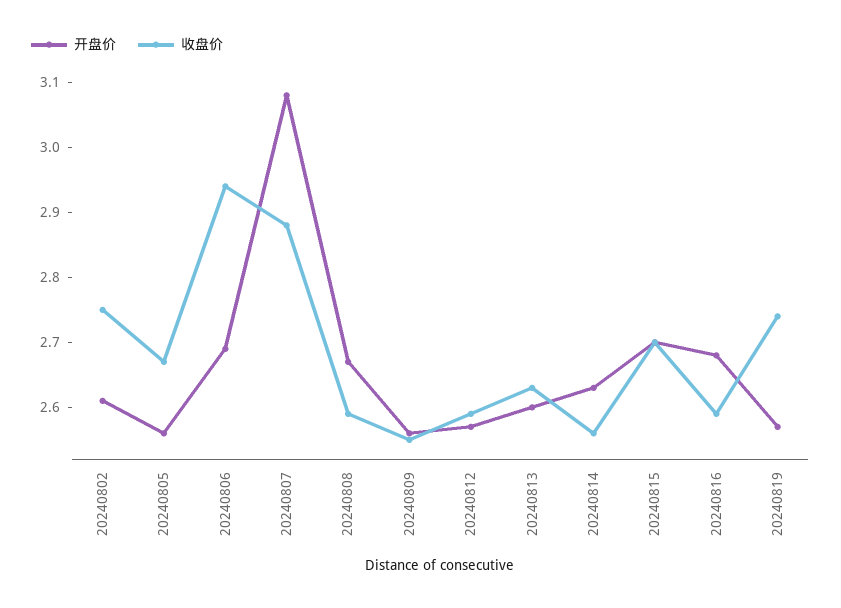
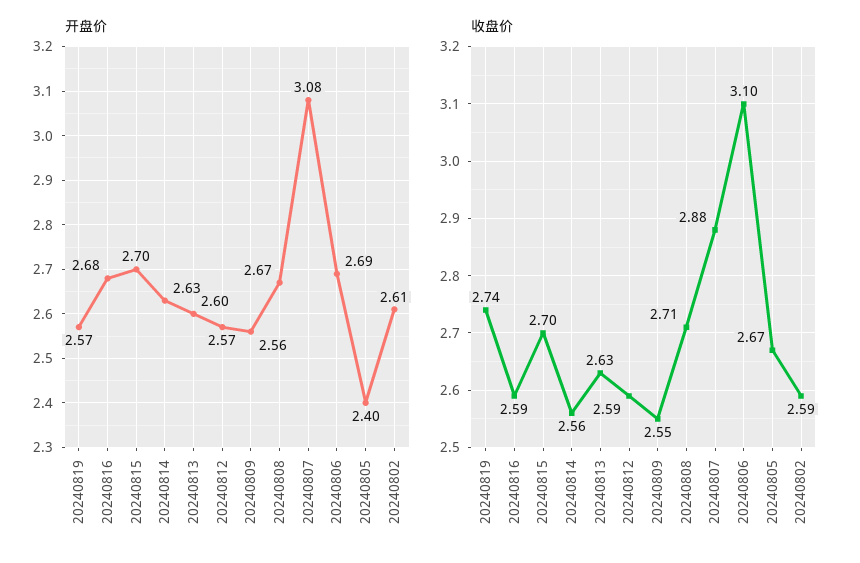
  {
    "开盘价": {
      "20240802": 2.61,
-     "20240805": 2.55,
+     "20240805": 2.4,
      "20240806": 2.69,
      "20240807": 3.08,
      "20240808": 2.67,
      "20240809": 2.56,
      "20240812": 2.57,
      "20240813": 2.6,
      "20240814": 2.63,
      "20240815": 2.7,
      "20240816": 2.68,
      "20240819": 2.57
    },
    "收盘价": {
-     "20240802": 2.75,
+     "20240802": 2.59,
      "20240805": 2.67,
-     "20240806": 2.95,
+     "20240806": 3.1,
      "20240807": 2.88,
-     "20240808": 2.6,
+     "20240808": 2.71,
      "20240809": 2.55,
      "20240812": 2.59,
      "20240813": 2.63,
      "20240814": 2.56,
      "20240815": 2.7,
      "20240816": 2.59,
      "20240819": 2.74
    }
  }

